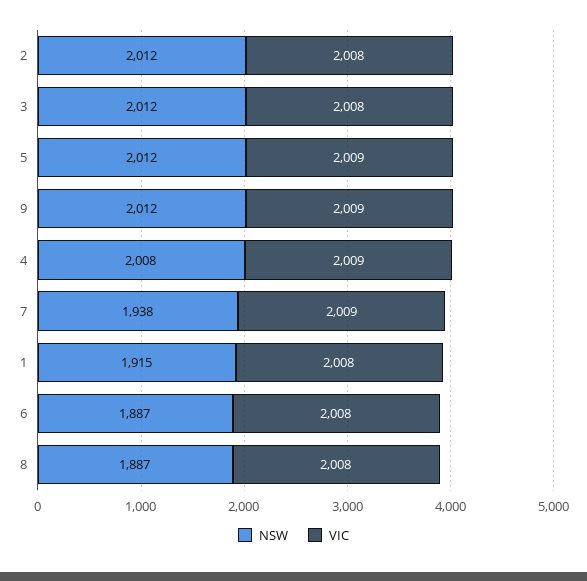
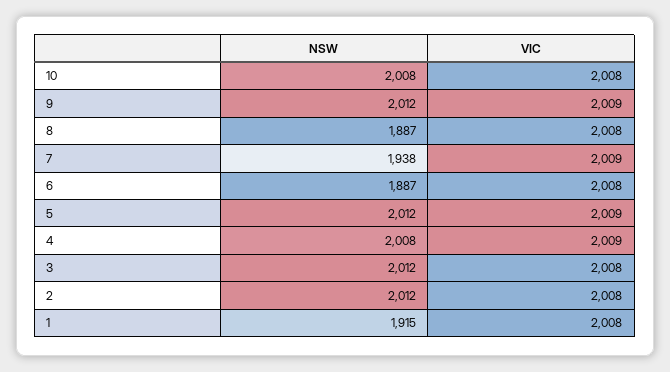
  {
    "NSW": {
      "2": 2012,
      "3": 2012,
      "5": 2012,
      "9": 2012,
      "4": 2008,
      "7": 1938,
      "1": 1915,
      "6": 1887,
-     "8": 1887
+     "8": 1887,
+     "10": 2008
    },
    "VIC": {
      "2": 2008,
      "3": 2008,
      "5": 2009,
      "9": 2009,
      "4": 2009,
      "7": 2009,
      "1": 2008,
      "6": 2008,
-     "8": 2008
+     "8": 2008,
+     "10": 2008
    }
  }

